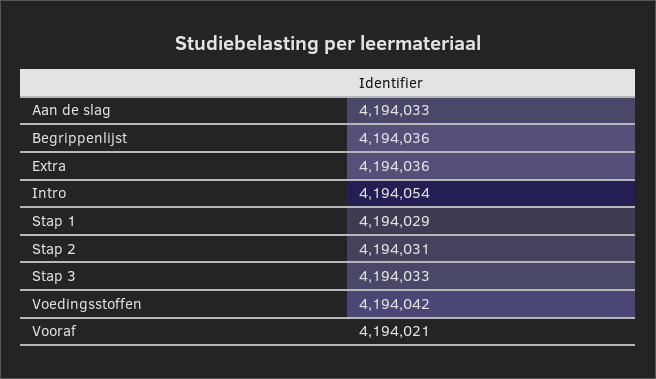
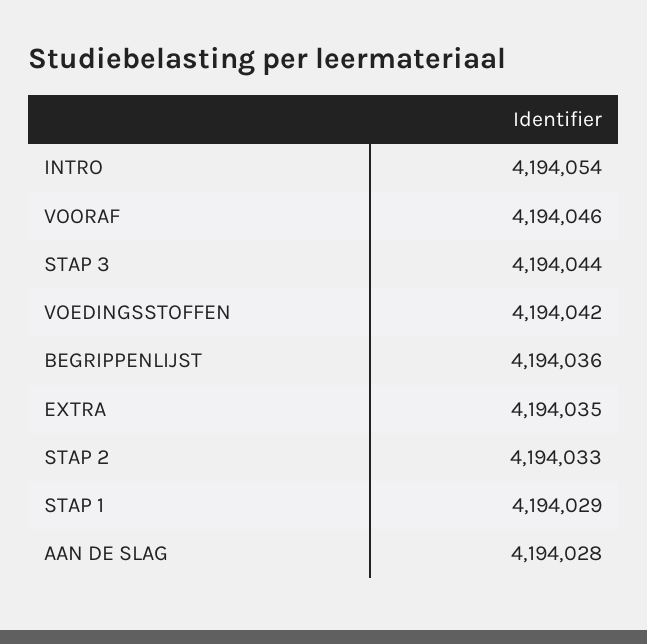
  {
-   "Aan de slag": 4194033,
+   "Aan de slag": 4194028,
    "Begrippenlijst": 4194036,
-   "Extra": 4194036,
+   "Extra": 4194035,
    "Intro": 4194054,
    "Stap 1": 4194029,
-   "Stap 2": 4194031,
+   "Stap 2": 4194033,
-   "Stap 3": 4194033,
+   "Stap 3": 4194044,
    "Voedingsstoffen": 4194042,
-   "Vooraf": 4194021
+   "Vooraf": 4194046
  }

